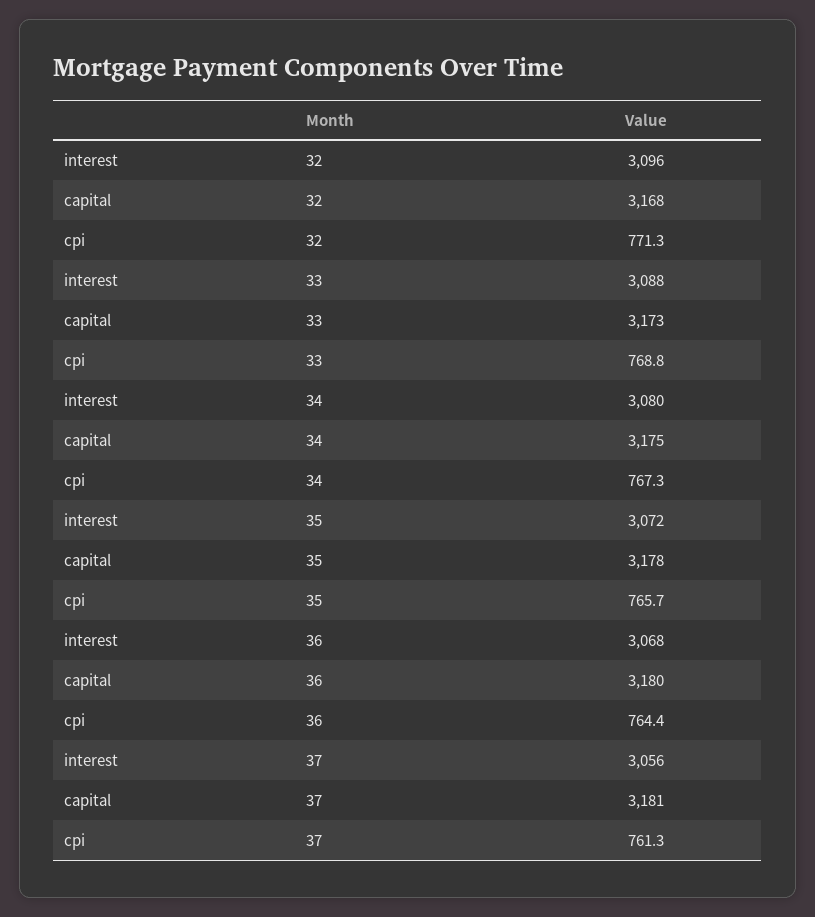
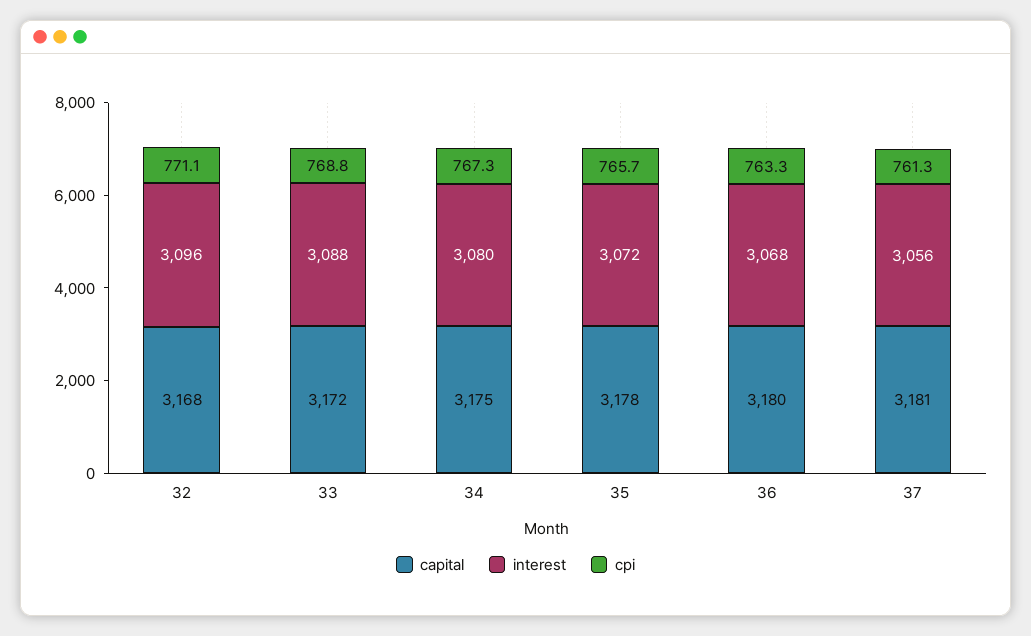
  {
    "interest": {
      "32": 3096,
      "33": 3088,
      "34": 3080,
      "35": 3072,
      "36": 3068,
      "37": 3056
    },
    "capital": {
      "32": 3168,
-     "33": 3173,
+     "33": 3172,
      "34": 3175,
      "35": 3178,
      "36": 3180,
      "37": 3181
    },
    "cpi": {
-     "32": 771.3,
+     "32": 771.1,
      "33": 768.8,
      "34": 767.3,
      "35": 765.7,
-     "36": 764.4,
+     "36": 763.3,
      "37": 761.3
    }
  }

